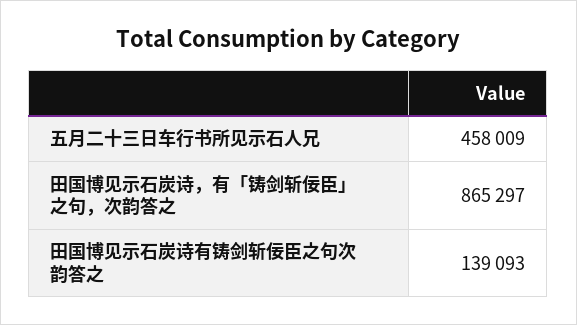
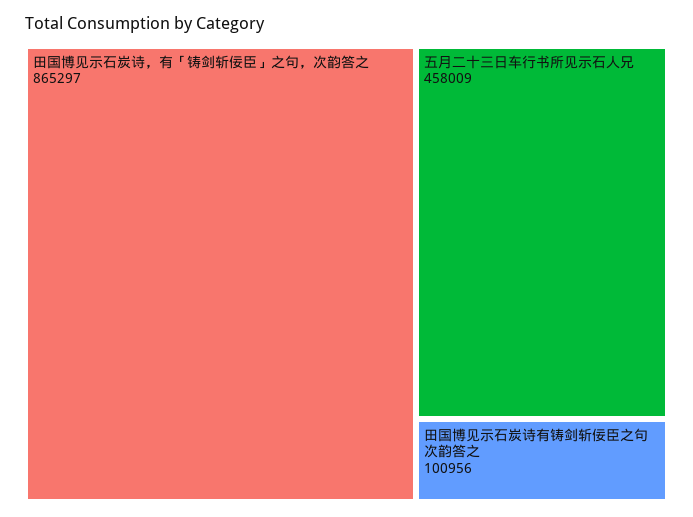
  {
    "五月二十三日车行书所见示石人兄": 458009,
    "田国博见示石炭诗，有「铸剑斩佞臣」之句，次韵答之": 865297,
-   "田国博见示石炭诗有铸剑斩佞臣之句次韵答之": 139093
+   "田国博见示石炭诗有铸剑斩佞臣之句次韵答之": 100956
  }

